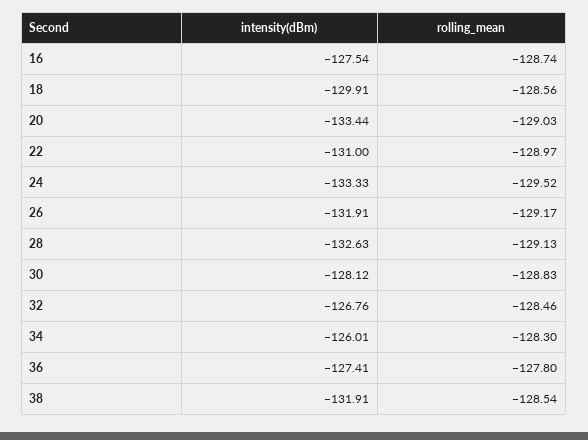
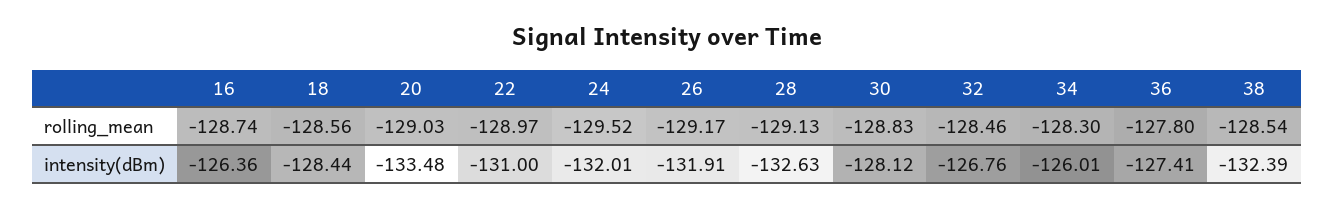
  {
    "intensity(dBm)": {
-     "16": -127.54,
+     "16": -126.36,
-     "18": -129.91,
+     "18": -128.44,
-     "20": -133.44,
+     "20": -133.48,
      "22": -131,
-     "24": -133.33,
+     "24": -132.01,
      "26": -131.91,
      "28": -132.63,
      "30": -128.12,
      "32": -126.76,
      "34": -126.01,
      "36": -127.41,
-     "38": -131.91
+     "38": -132.39
    },
    "rolling_mean": {
      "16": -128.74,
      "18": -128.56,
      "20": -129.03,
      "22": -128.97,
      "24": -129.52,
      "26": -129.17,
      "28": -129.13,
      "30": -128.83,
      "32": -128.46,
      "34": -128.3,
      "36": -127.8,
      "38": -128.54
    }
  }

